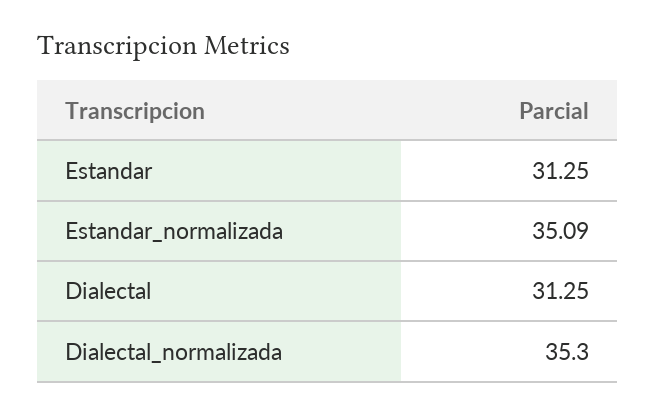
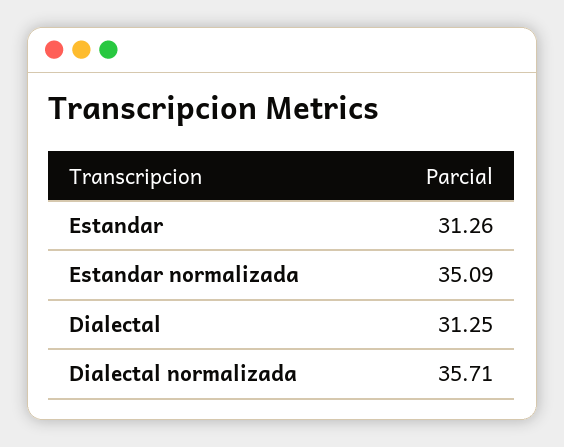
  {
-   "Estandar": 31.25,
+   "Estandar": 31.26,
    "Estandar_normalizada": 35.09,
    "Dialectal": 31.25,
-   "Dialectal_normalizada": 35.3
+   "Dialectal_normalizada": 35.71
  }

